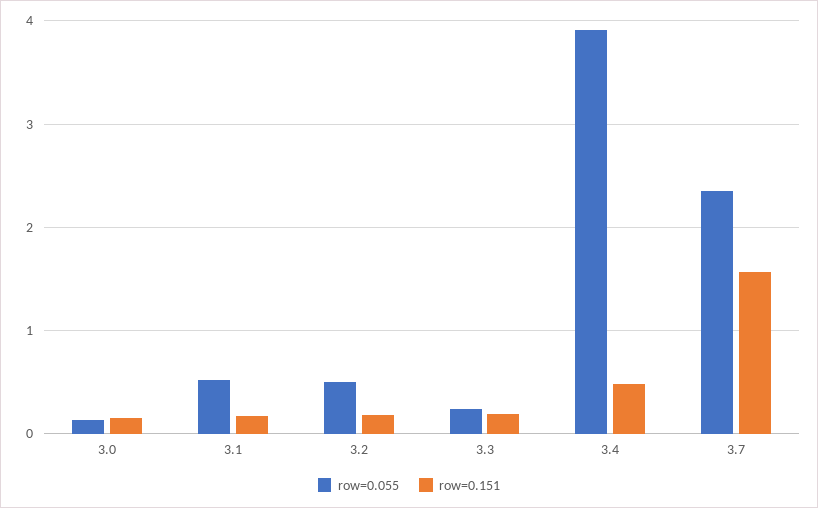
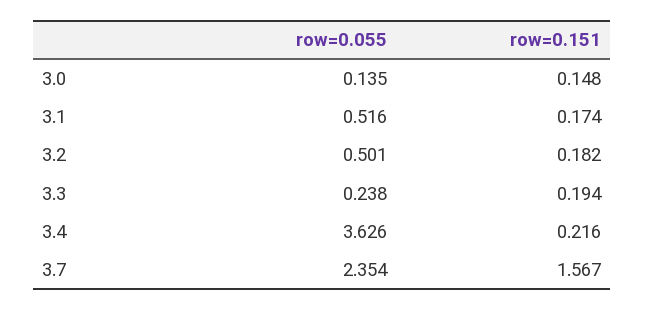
  {
    "row=0.055": {
      "3.0": 0.135,
      "3.1": 0.516,
      "3.2": 0.501,
      "3.3": 0.238,
-     "3.4": 3.9,
+     "3.4": 3.626,
      "3.7": 2.354
    },
    "row=0.151": {
      "3.0": 0.148,
      "3.1": 0.174,
      "3.2": 0.182,
      "3.3": 0.194,
-     "3.4": 0.5,
+     "3.4": 0.216,
      "3.7": 1.567
    }
  }

